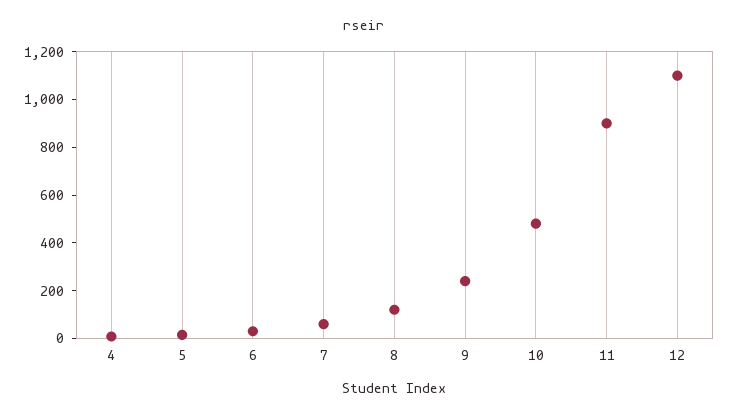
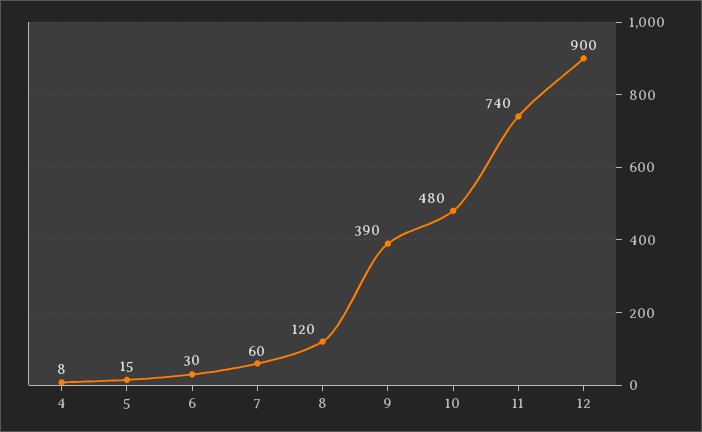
  {
    "4": 8,
    "5": 15,
    "6": 30,
    "7": 60,
    "8": 120,
-   "9": 250,
+   "9": 390,
    "10": 480,
-   "11": 900,
+   "11": 740,
-   "12": 1100
+   "12": 900
  }

